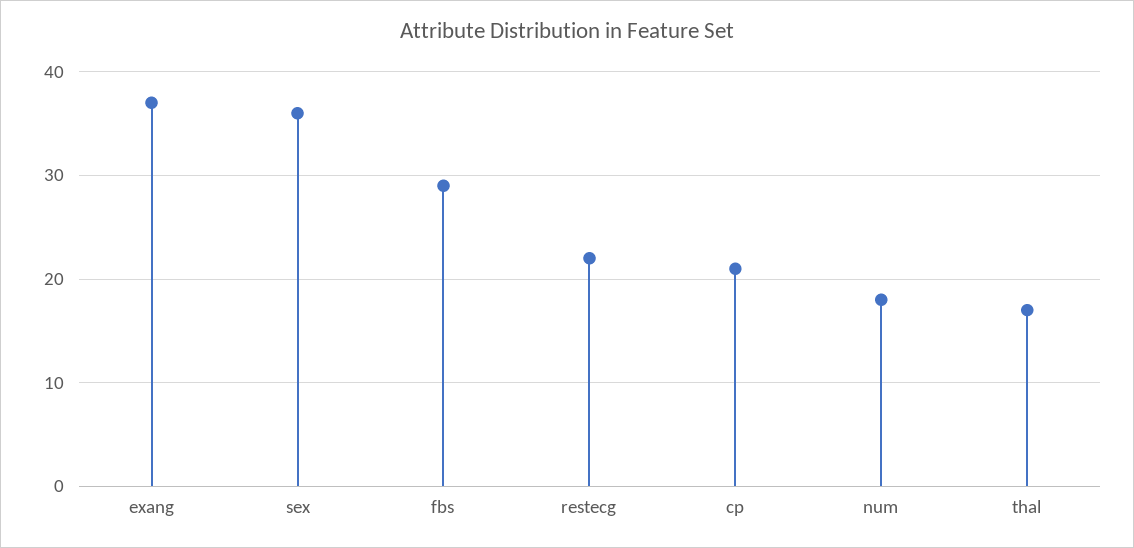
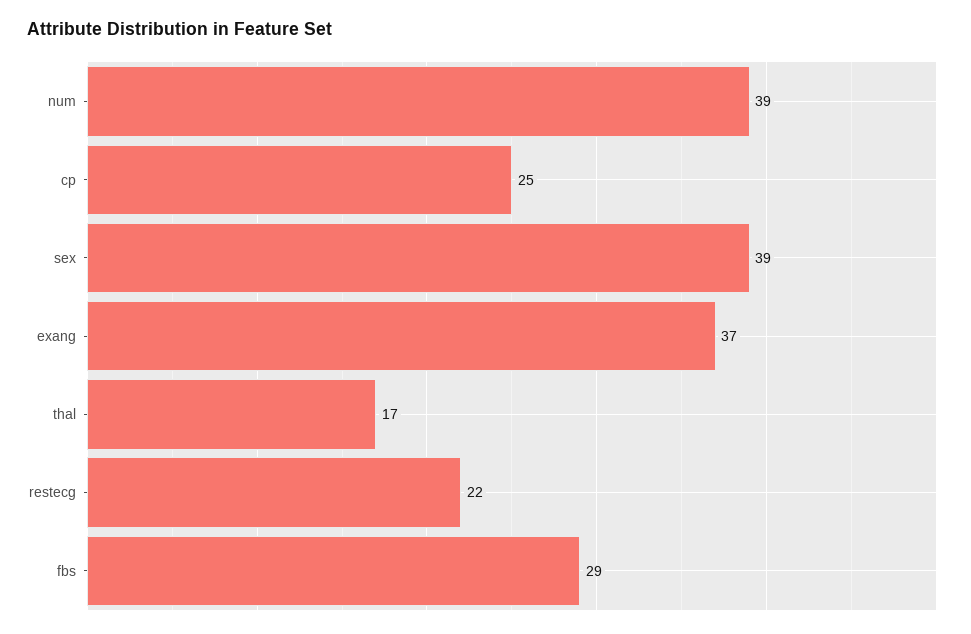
  {
    "exang": 37,
-   "sex": 36,
+   "sex": 39,
    "fbs": 29,
    "restecg": 22,
-   "cp": 21,
+   "cp": 25,
-   "num": 18,
+   "num": 39,
    "thal": 17
  }

